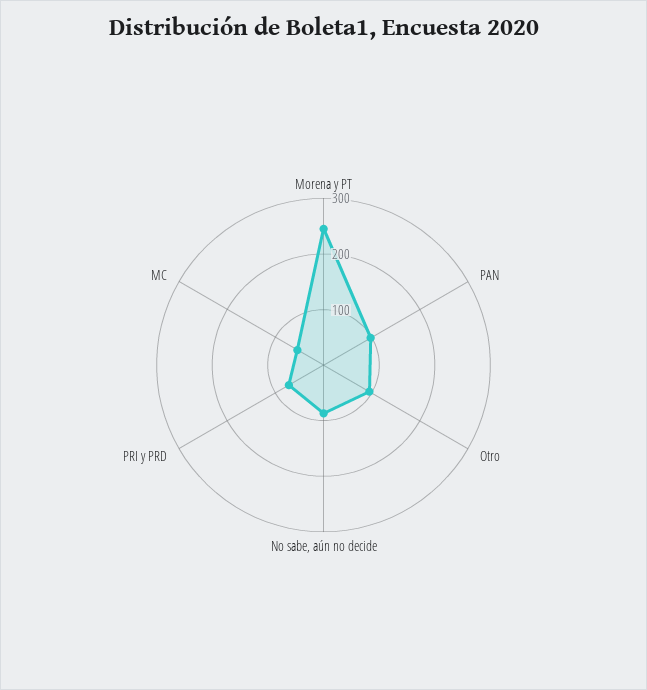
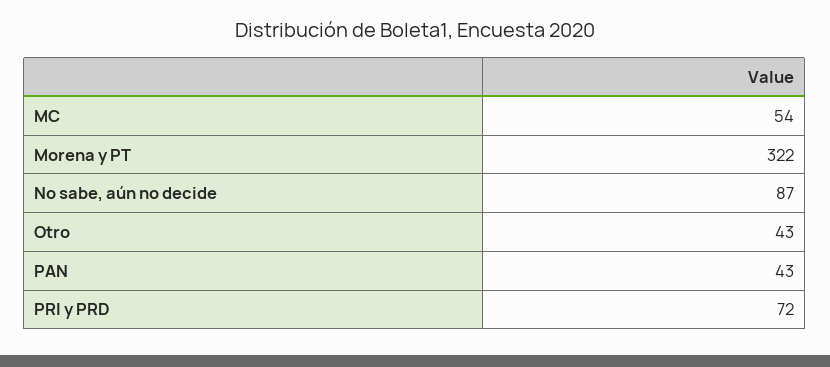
  {
-   "Morena y PT": 240,
+   "Morena y PT": 322,
-   "PAN": 100,
+   "PAN": 43,
-   "Otro": 100,
+   "Otro": 43,
    "No sabe, aún no decide": 87,
    "PRI y PRD": 72,
    "MC": 54
  }

